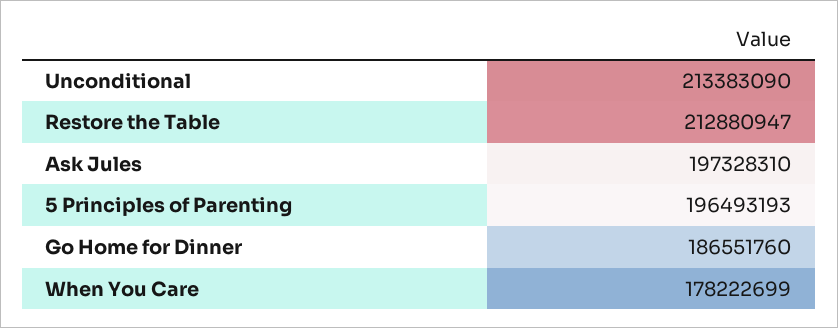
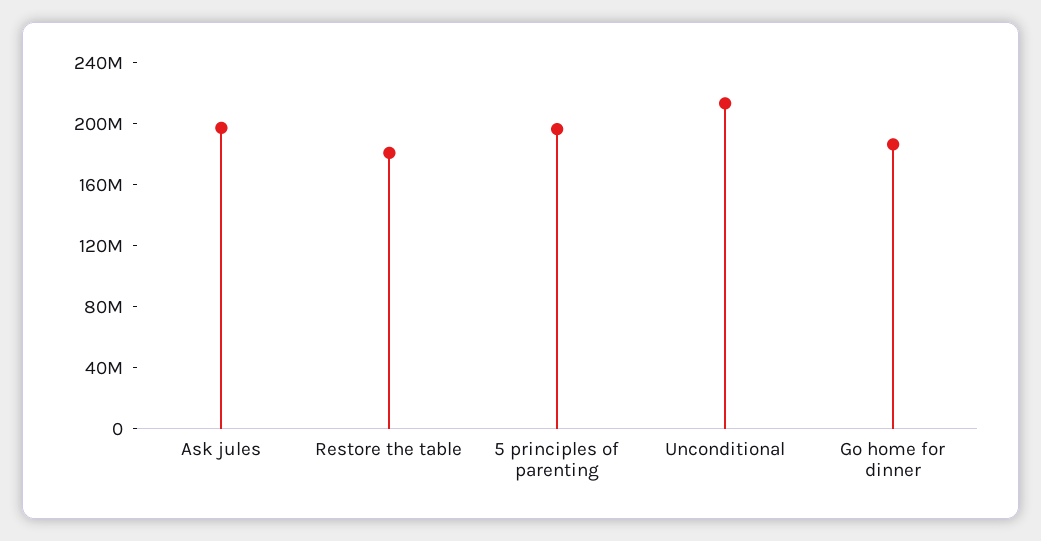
  {
    "Unconditional": 213383090,
-   "Restore the Table": 212880947,
+   "Restore the Table": 180000000,
    "Ask Jules": 197328310,
    "5 Principles of Parenting": 196493193,
-   "Go Home for Dinner": 186551760,
+   "Go Home for Dinner": 186551760
-   "When You Care": 178222699
  }

